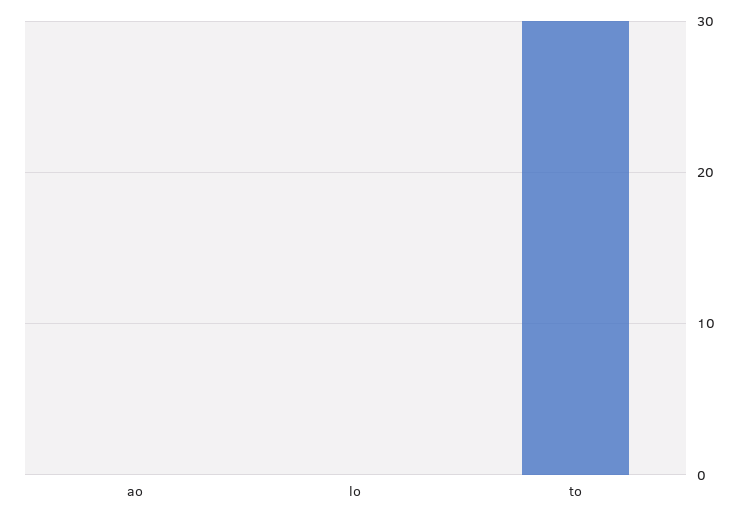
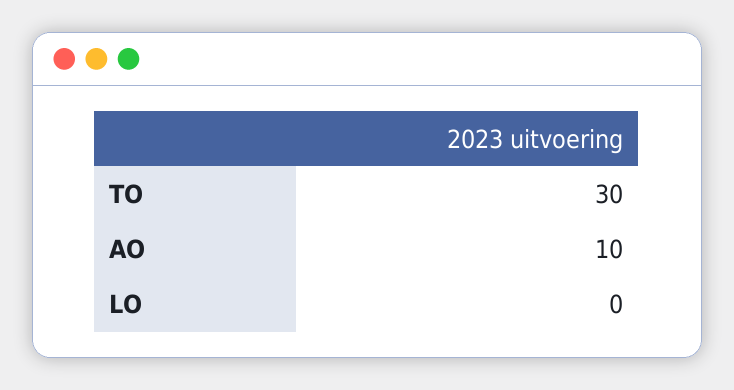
  {
-   "ao": 0,
+   "ao": 10,
    "lo": 0,
    "to": 30
  }

